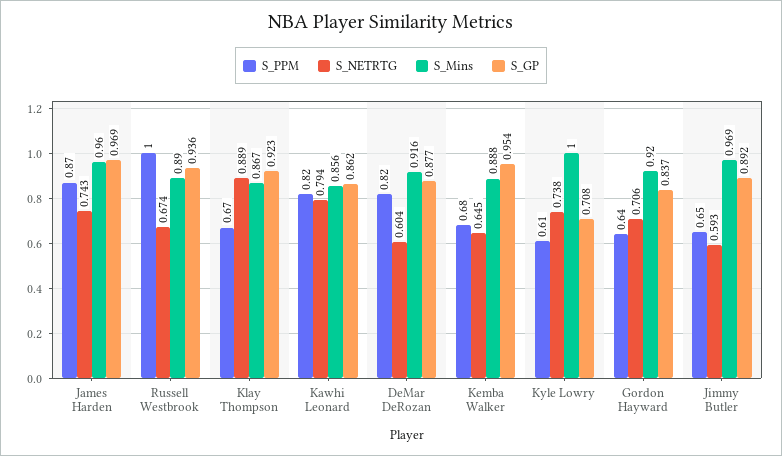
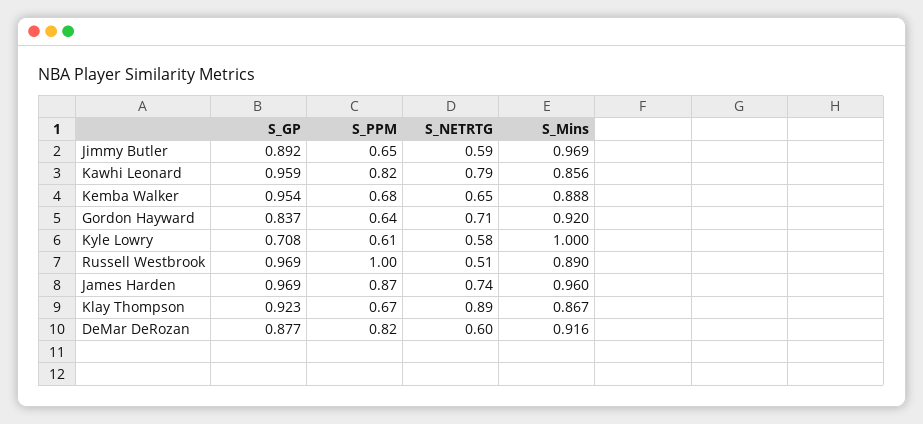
  {
    "S_PPM": {
      "James Harden": 0.87,
      "Russell Westbrook": 1,
      "Klay Thompson": 0.67,
      "Kawhi Leonard": 0.82,
      "DeMar DeRozan": 0.82,
      "Kemba Walker": 0.68,
      "Kyle Lowry": 0.61,
      "Gordon Hayward": 0.64,
      "Jimmy Butler": 0.65
    },
    "S_NETRTG": {
      "James Harden": 0.743,
-     "Russell Westbrook": 0.674,
+     "Russell Westbrook": 0.51,
      "Klay Thompson": 0.889,
      "Kawhi Leonard": 0.794,
      "DeMar DeRozan": 0.604,
      "Kemba Walker": 0.645,
-     "Kyle Lowry": 0.738,
+     "Kyle Lowry": 0.58,
      "Gordon Hayward": 0.706,
      "Jimmy Butler": 0.593
    },
    "S_Mins": {
      "James Harden": 0.96,
      "Russell Westbrook": 0.89,
      "Klay Thompson": 0.867,
      "Kawhi Leonard": 0.856,
      "DeMar DeRozan": 0.916,
      "Kemba Walker": 0.888,
      "Kyle Lowry": 1,
      "Gordon Hayward": 0.92,
      "Jimmy Butler": 0.969
    },
    "S_GP": {
      "James Harden": 0.969,
-     "Russell Westbrook": 0.936,
+     "Russell Westbrook": 0.969,
      "Klay Thompson": 0.923,
-     "Kawhi Leonard": 0.862,
+     "Kawhi Leonard": 0.959,
      "DeMar DeRozan": 0.877,
      "Kemba Walker": 0.954,
      "Kyle Lowry": 0.708,
      "Gordon Hayward": 0.837,
      "Jimmy Butler": 0.892
    }
  }

